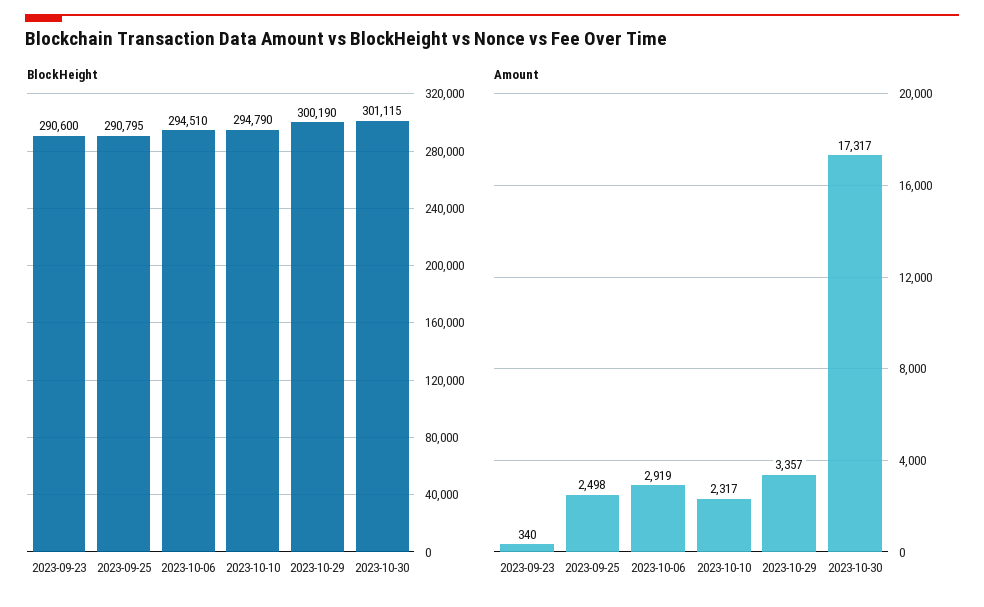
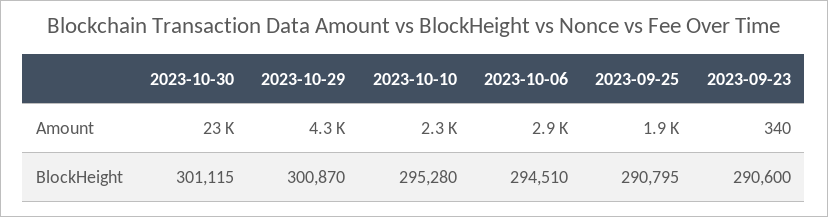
  {
    "BlockHeight": {
      "2023-09-23": 290600,
      "2023-09-25": 290795,
      "2023-10-06": 294510,
-     "2023-10-10": 294790,
+     "2023-10-10": 295280,
-     "2023-10-29": 300190,
+     "2023-10-29": 300870,
      "2023-10-30": 301115
    },
    "Amount": {
      "2023-09-23": 340,
-     "2023-09-25": 2498,
+     "2023-09-25": 1900,
      "2023-10-06": 2919,
      "2023-10-10": 2317,
-     "2023-10-29": 3357,
+     "2023-10-29": 4300,
-     "2023-10-30": 17317
+     "2023-10-30": 23000
    }
  }

